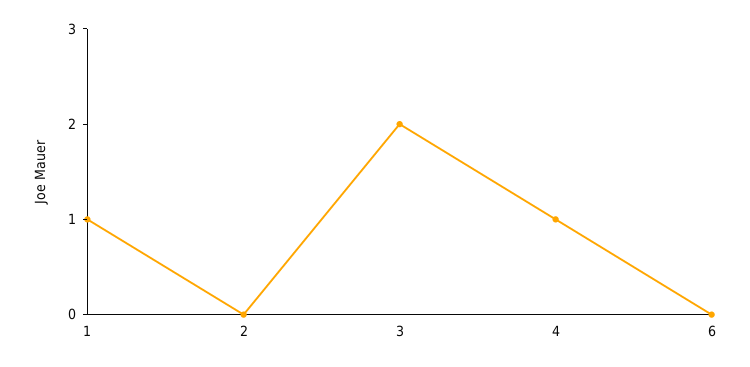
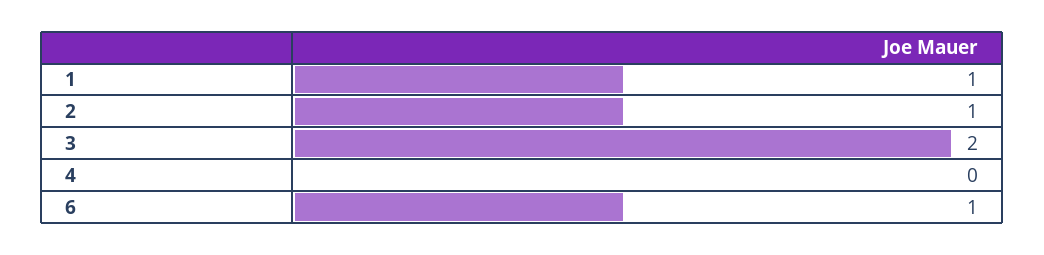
  {
    "1": 1,
-   "2": 0,
+   "2": 1,
    "3": 2,
-   "4": 1,
+   "4": 0,
-   "6": 0
+   "6": 1
  }

